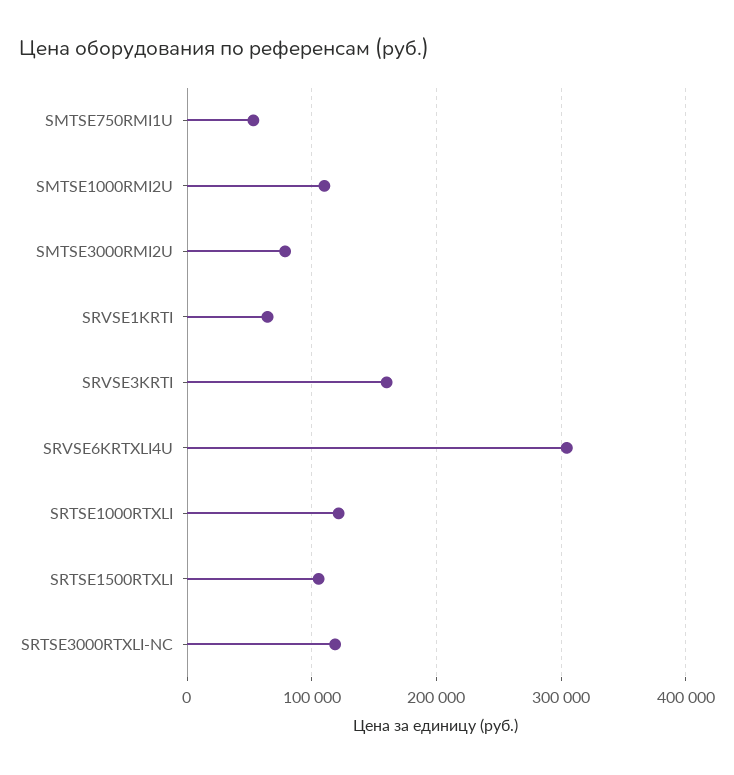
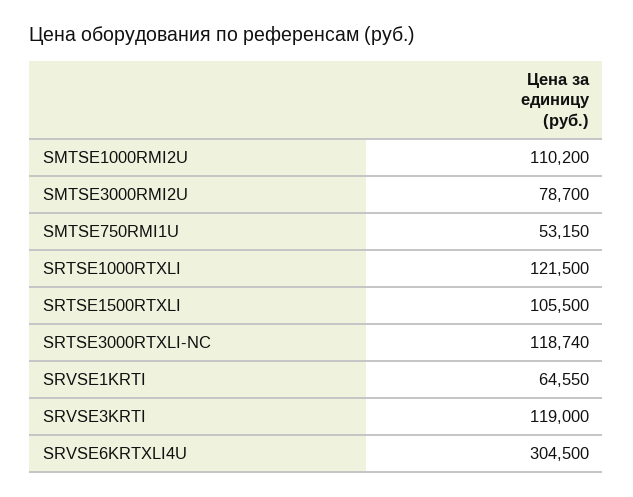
  {
    "SMTSE750RMI1U": 53150,
    "SMTSE1000RMI2U": 110200,
    "SMTSE3000RMI2U": 78700,
    "SRVSE1KRTI": 64550,
-   "SRVSE3KRTI": 160000,
+   "SRVSE3KRTI": 119000,
    "SRVSE6KRTXLI4U": 304500,
    "SRTSE1000RTXLI": 121500,
    "SRTSE1500RTXLI": 105500,
    "SRTSE3000RTXLI-NC": 118740
  }

